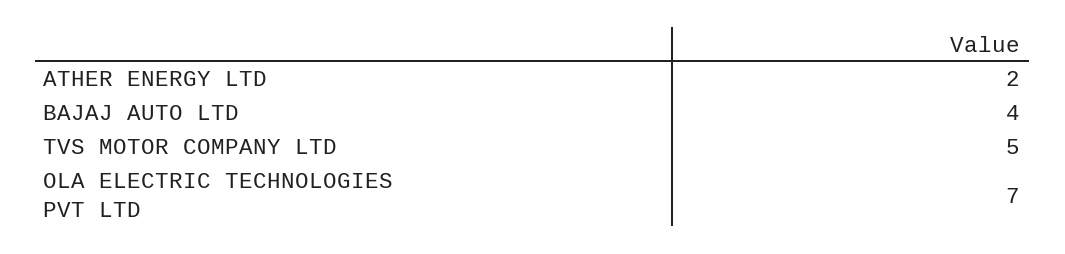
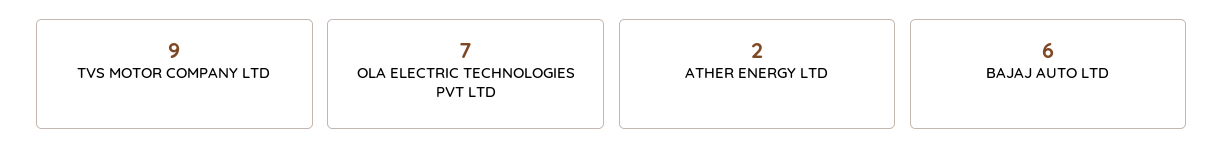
  {
    "ATHER ENERGY LTD": 2,
-   "BAJAJ AUTO LTD": 4,
+   "BAJAJ AUTO LTD": 6,
-   "TVS MOTOR COMPANY LTD": 5,
+   "TVS MOTOR COMPANY LTD": 9,
    "OLA ELECTRIC TECHNOLOGIES PVT LTD": 7
  }

